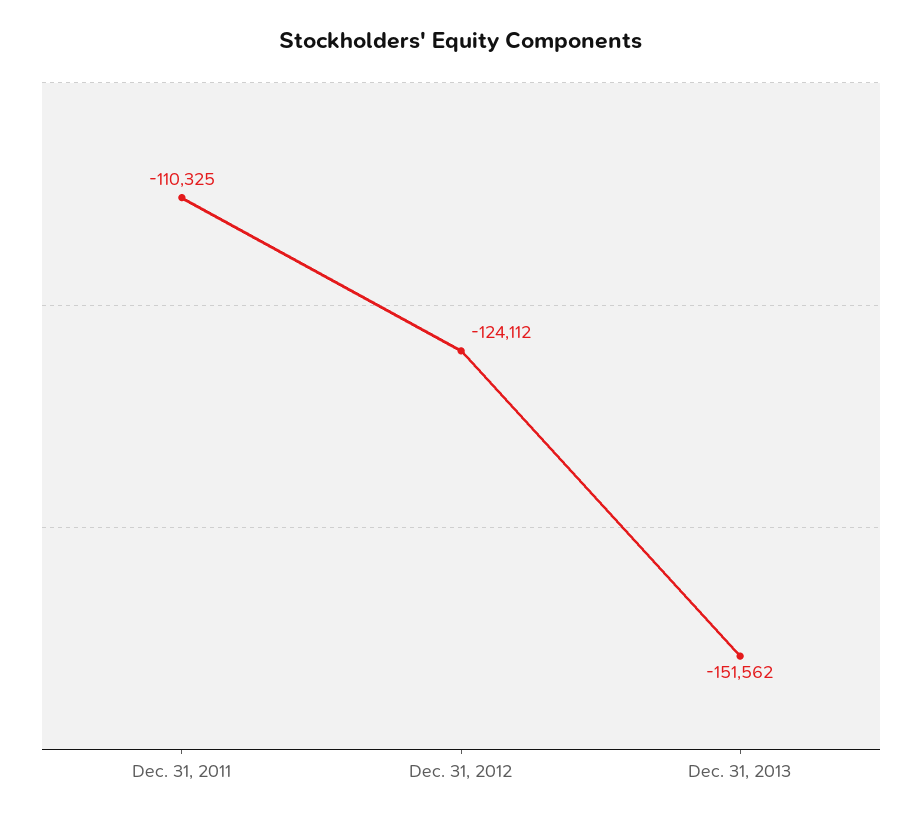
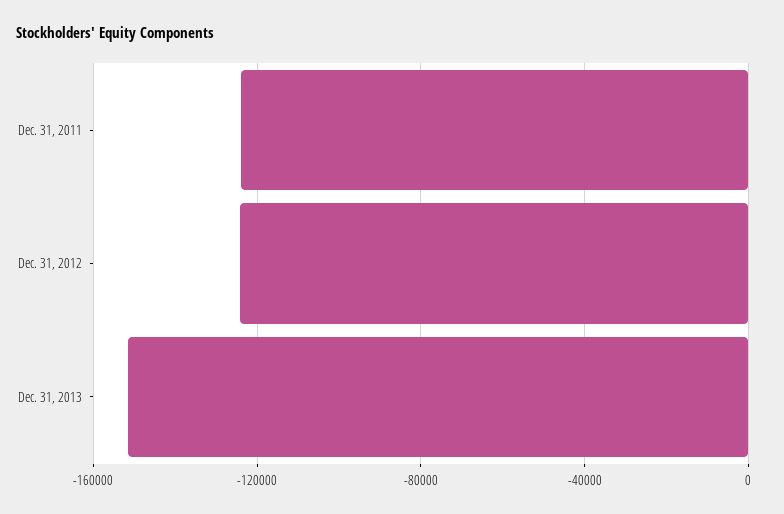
  {
-   "Dec. 31, 2011": -110325,
+   "Dec. 31, 2011": -125000,
    "Dec. 31, 2012": -124112,
    "Dec. 31, 2013": -151562
  }

